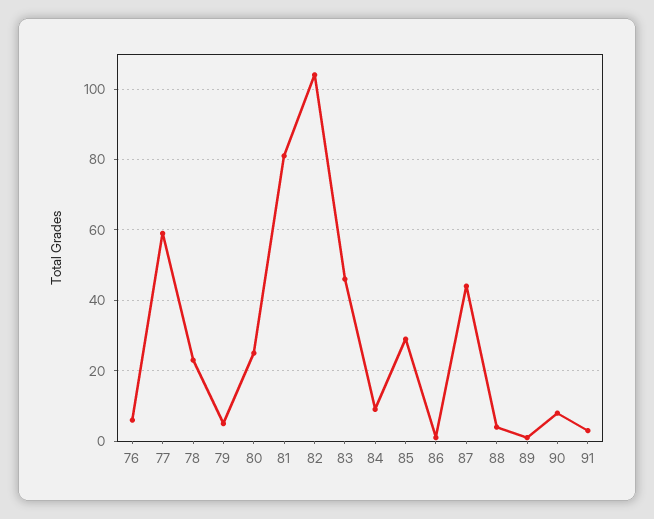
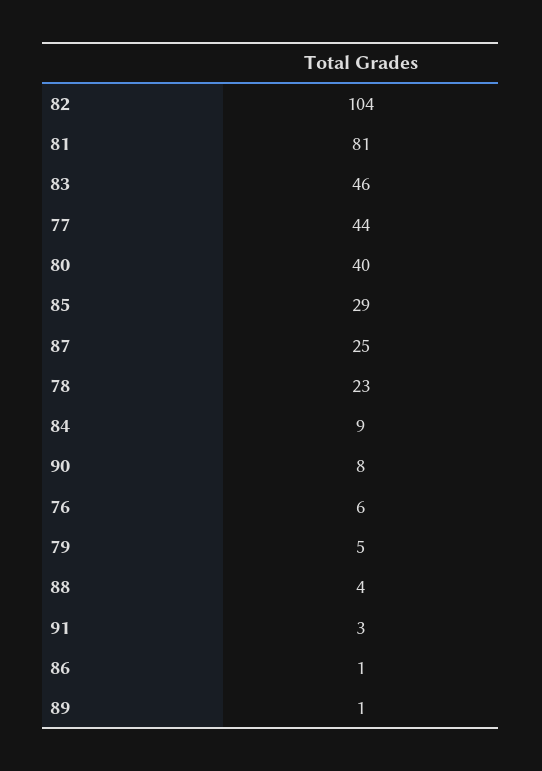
  {
    "76": 6,
-   "77": 60,
+   "77": 44,
    "78": 23,
    "79": 5,
-   "80": 25,
+   "80": 40,
    "81": 81,
    "82": 104,
    "83": 46,
    "84": 9,
    "85": 29,
    "86": 1,
-   "87": 45,
+   "87": 25,
    "88": 4,
    "89": 1,
    "90": 8,
    "91": 3
  }

